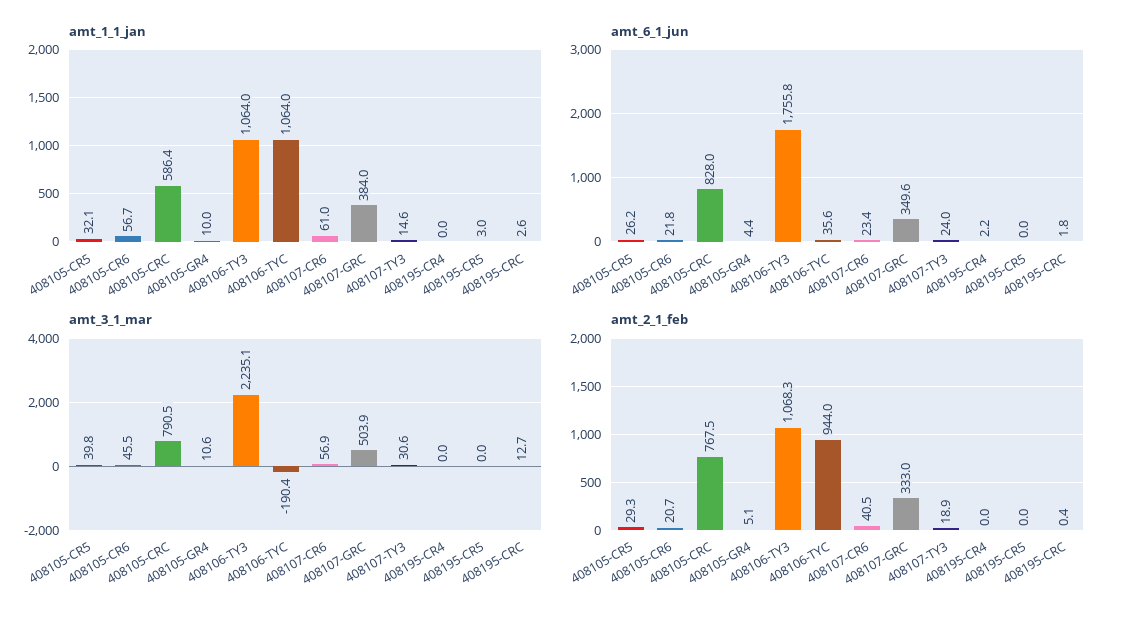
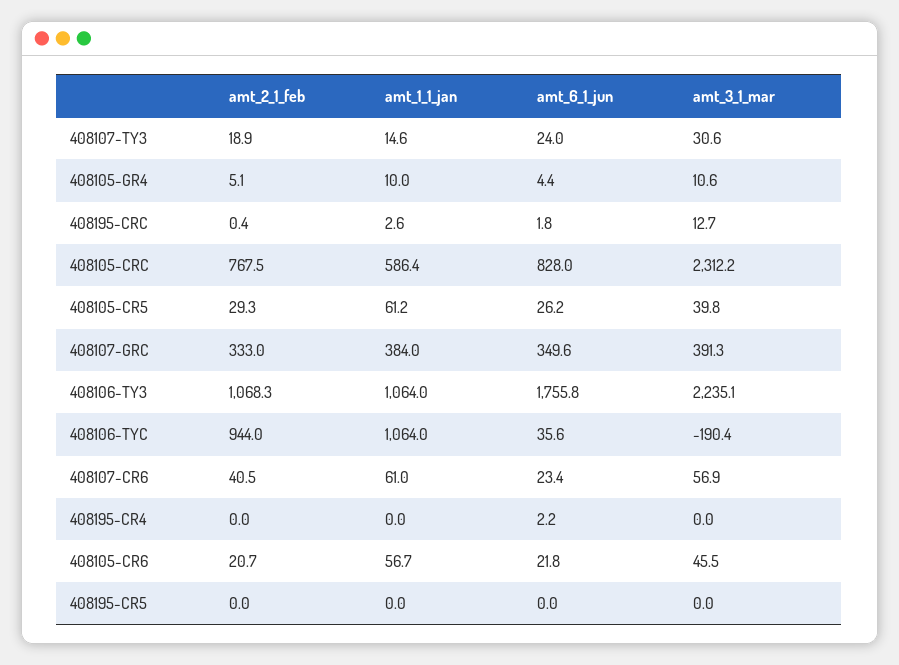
  {
    "amt_1_1_jan": {
-     "408105-CR5": 32.1,
+     "408105-CR5": 61.2,
      "408105-CR6": 56.7,
      "408105-CRC": 586.4,
      "408105-GR4": 10,
      "408106-TY3": 1064,
      "408106-TYC": 1064,
      "408107-CR6": 61,
      "408107-GRC": 384,
      "408107-TY3": 14.6,
      "408195-CR4": 0,
-     "408195-CR5": 3,
+     "408195-CR5": 0,
      "408195-CRC": 2.6
    },
    "amt_6_1_jun": {
      "408105-CR5": 26.2,
      "408105-CR6": 21.8,
      "408105-CRC": 828,
      "408105-GR4": 4.4,
      "408106-TY3": 1755.8,
      "408106-TYC": 35.6,
      "408107-CR6": 23.4,
      "408107-GRC": 349.6,
      "408107-TY3": 24,
      "408195-CR4": 2.2,
      "408195-CR5": 0,
      "408195-CRC": 1.8
    },
    "amt_3_1_mar": {
      "408105-CR5": 39.8,
      "408105-CR6": 45.5,
-     "408105-CRC": 790.5,
+     "408105-CRC": 2312.2,
      "408105-GR4": 10.6,
      "408106-TY3": 2235.1,
      "408106-TYC": -190.4,
      "408107-CR6": 56.9,
-     "408107-GRC": 503.9,
+     "408107-GRC": 391.3,
      "408107-TY3": 30.6,
      "408195-CR4": 0,
      "408195-CR5": 0,
      "408195-CRC": 12.7
    },
    "amt_2_1_feb": {
      "408105-CR5": 29.3,
      "408105-CR6": 20.7,
      "408105-CRC": 767.5,
      "408105-GR4": 5.1,
      "408106-TY3": 1068.3,
      "408106-TYC": 944,
      "408107-CR6": 40.5,
      "408107-GRC": 333,
      "408107-TY3": 18.9,
      "408195-CR4": 0,
      "408195-CR5": 0,
      "408195-CRC": 0.4
    }
  }

